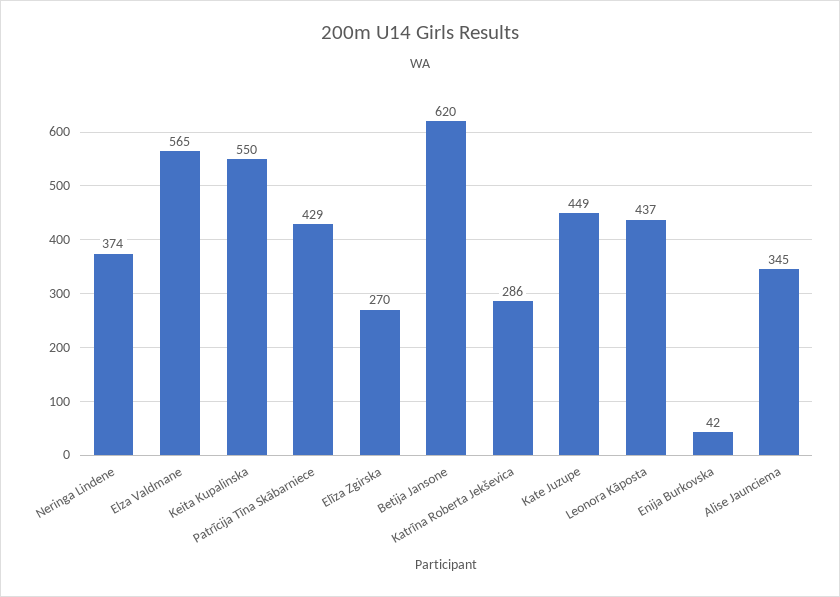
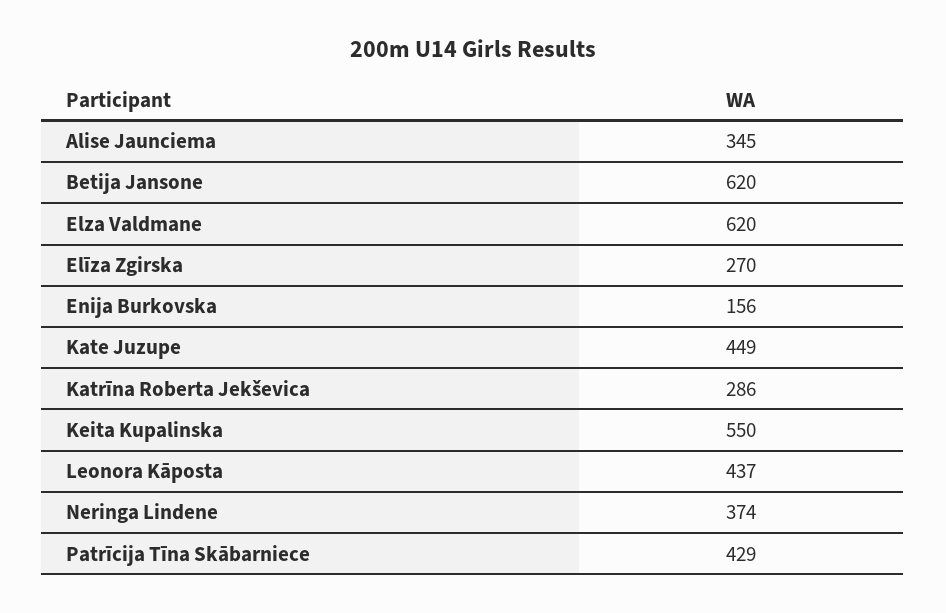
  {
    "Neringa Lindene": 374,
-   "Elza Valdmane": 565,
+   "Elza Valdmane": 620,
    "Keita Kupalinska": 550,
    "Patrīcija Tīna Skābarniece": 429,
    "Elīza Zgirska": 270,
    "Betija Jansone": 620,
    "Katrīna Roberta Jekševica": 286,
    "Kate Juzupe": 449,
    "Leonora Kāposta": 437,
-   "Enija Burkovska": 42,
+   "Enija Burkovska": 156,
    "Alise Jaunciema": 345
  }

